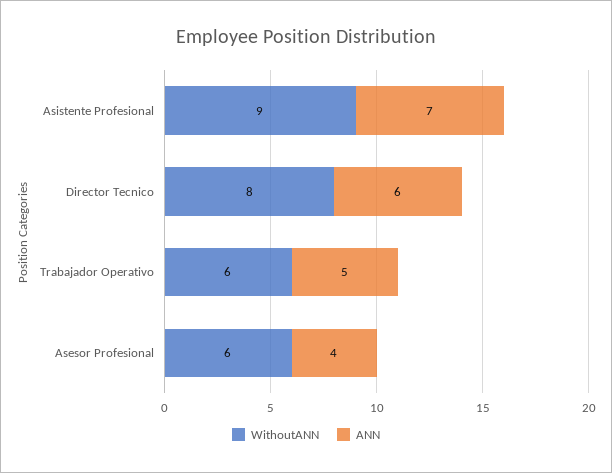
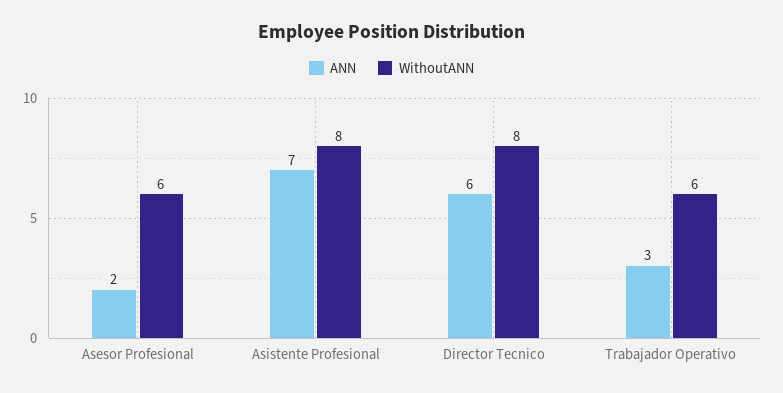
  {
    "WithoutANN": {
-     "Asistente Profesional": 9,
+     "Asistente Profesional": 8,
      "Director Tecnico": 8,
      "Trabajador Operativo": 6,
      "Asesor Profesional": 6
    },
    "ANN": {
      "Asistente Profesional": 7,
      "Director Tecnico": 6,
-     "Trabajador Operativo": 5,
+     "Trabajador Operativo": 3,
-     "Asesor Profesional": 4
+     "Asesor Profesional": 2
    }
  }

